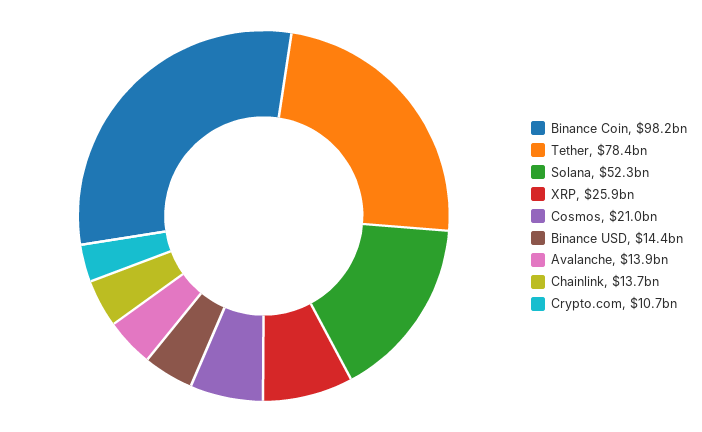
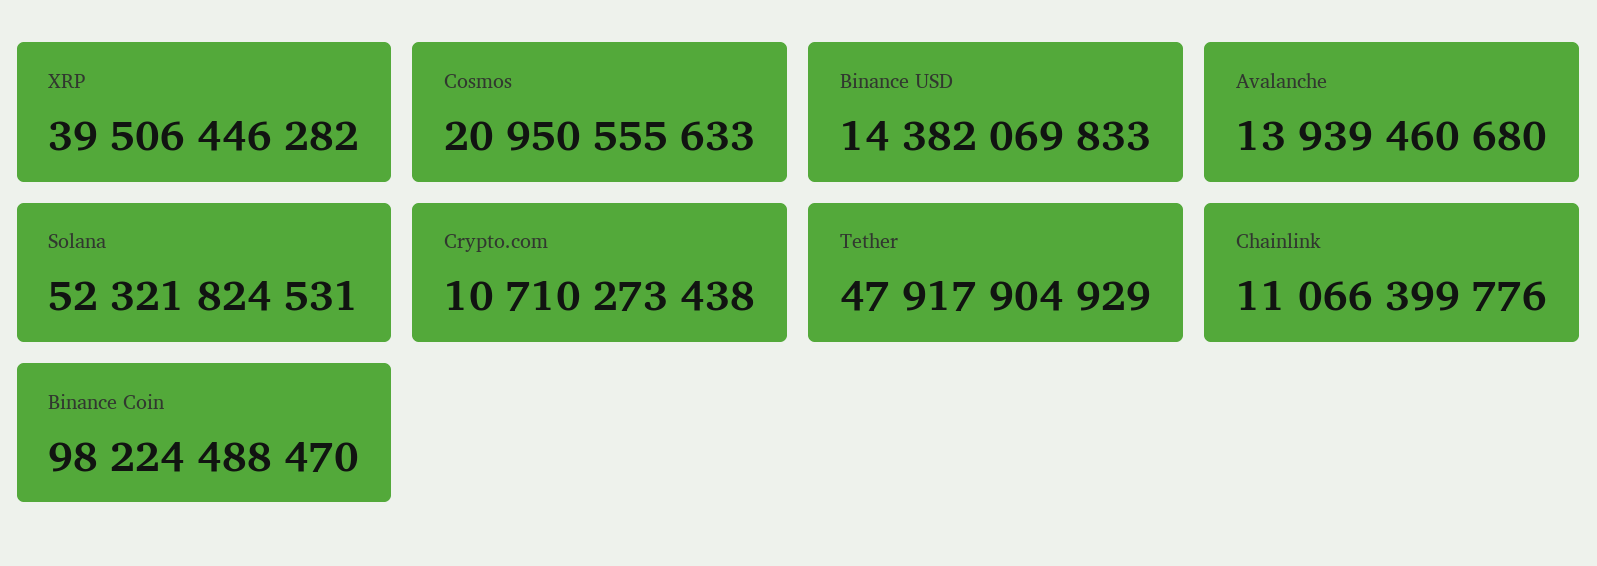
  {
    "Binance Coin": 98224488470,
-   "Tether": 78400000000,
+   "Tether": 47917904929,
    "Solana": 52321824531,
-   "XRP": 25900000000,
+   "XRP": 39506446282,
    "Cosmos": 20950555633,
    "Binance USD": 14382069833,
    "Avalanche": 13939460680,
-   "Chainlink": 13700000000,
+   "Chainlink": 11066399776,
    "Crypto.com": 10710273438
  }

